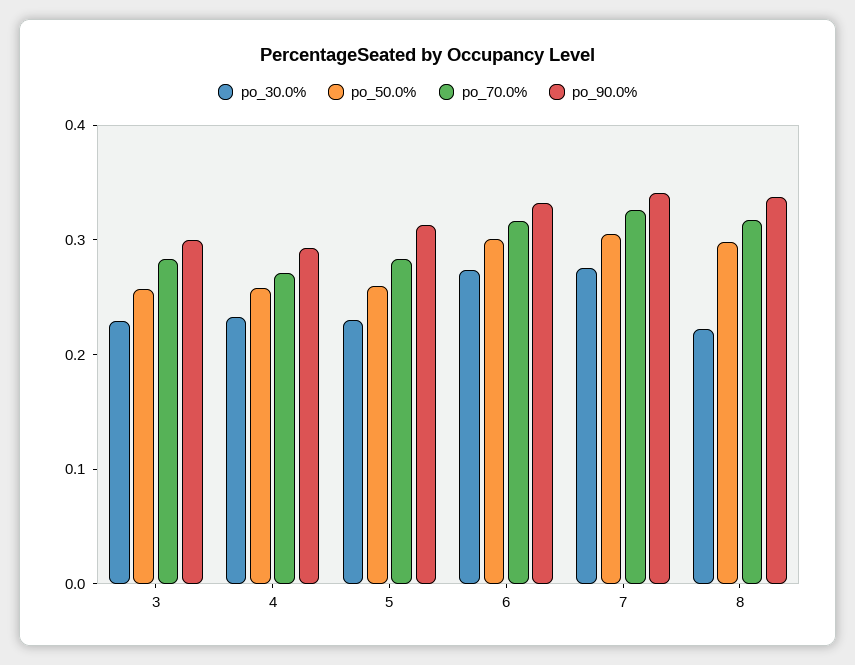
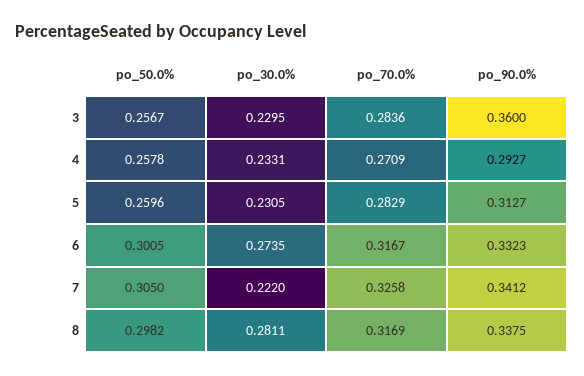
  {
    "po_30.0%": {
      "3": 0.2295,
      "4": 0.2331,
      "5": 0.2305,
      "6": 0.2735,
-     "7": 0.28,
+     "7": 0.222,
-     "8": 0.22
+     "8": 0.2811
    },
    "po_50.0%": {
      "3": 0.2567,
      "4": 0.2578,
      "5": 0.2596,
      "6": 0.3005,
      "7": 0.305,
      "8": 0.2982
    },
    "po_70.0%": {
      "3": 0.2836,
      "4": 0.2709,
      "5": 0.2829,
      "6": 0.3167,
      "7": 0.3258,
      "8": 0.3169
    },
    "po_90.0%": {
-     "3": 0.3,
+     "3": 0.36,
      "4": 0.2927,
      "5": 0.3127,
      "6": 0.3323,
      "7": 0.3412,
      "8": 0.3375
    }
  }

